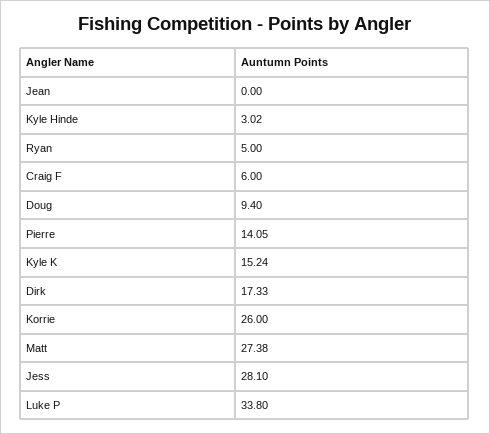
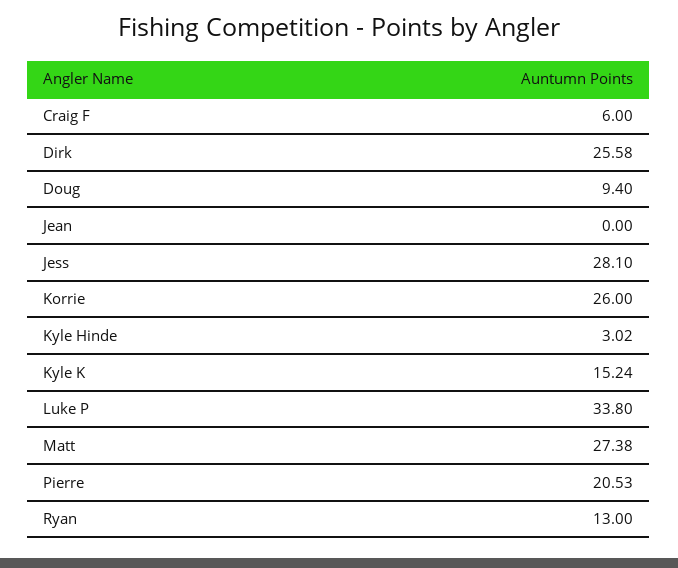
  {
    "Jean": 0,
    "Kyle Hinde": 3.02,
-   "Ryan": 5,
+   "Ryan": 13,
    "Craig F": 6,
    "Doug": 9.4,
-   "Pierre": 14.05,
+   "Pierre": 20.53,
    "Kyle K": 15.24,
-   "Dirk": 17.33,
+   "Dirk": 25.58,
    "Korrie": 26,
    "Matt": 27.38,
    "Jess": 28.1,
    "Luke P": 33.8
  }

